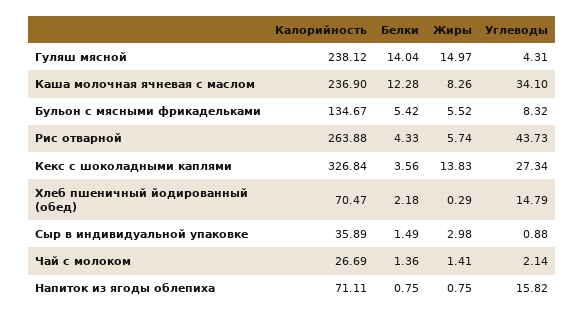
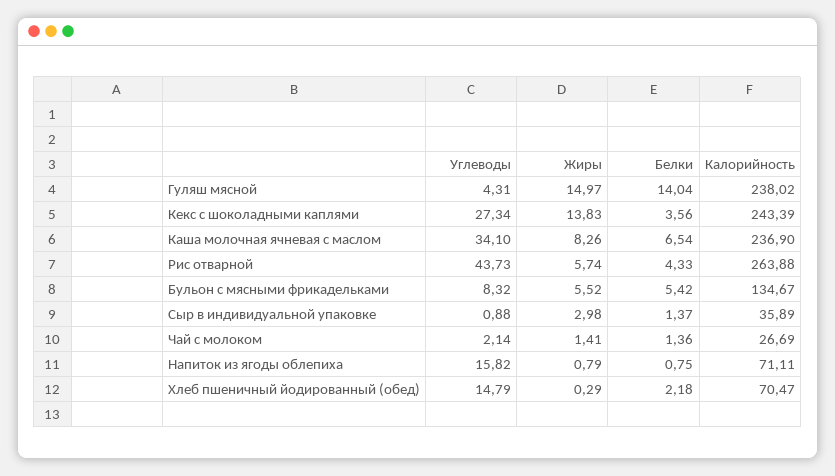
  {
    "Калорийность": {
-     "Гуляш мясной": 238.12,
+     "Гуляш мясной": 238.02,
      "Каша молочная ячневая с маслом": 236.9,
      "Бульон с мясными фрикадельками": 134.67,
      "Рис отварной": 263.88,
-     "Кекс с шоколадными каплями": 326.84,
+     "Кекс с шоколадными каплями": 243.39,
      "Хлеб пшеничный йодированный (обед)": 70.47,
      "Сыр в индивидуальной упаковке": 35.89,
      "Чай с молоком": 26.69,
      "Напиток из ягоды облепиха": 71.11
    },
    "Белки": {
      "Гуляш мясной": 14.04,
-     "Каша молочная ячневая с маслом": 12.28,
+     "Каша молочная ячневая с маслом": 6.54,
      "Бульон с мясными фрикадельками": 5.42,
      "Рис отварной": 4.33,
      "Кекс с шоколадными каплями": 3.56,
      "Хлеб пшеничный йодированный (обед)": 2.18,
-     "Сыр в индивидуальной упаковке": 1.49,
+     "Сыр в индивидуальной упаковке": 1.37,
      "Чай с молоком": 1.36,
      "Напиток из ягоды облепиха": 0.75
    },
    "Жиры": {
      "Гуляш мясной": 14.97,
      "Каша молочная ячневая с маслом": 8.26,
      "Бульон с мясными фрикадельками": 5.52,
      "Рис отварной": 5.74,
      "Кекс с шоколадными каплями": 13.83,
      "Хлеб пшеничный йодированный (обед)": 0.29,
      "Сыр в индивидуальной упаковке": 2.98,
      "Чай с молоком": 1.41,
-     "Напиток из ягоды облепиха": 0.75
+     "Напиток из ягоды облепиха": 0.79
    },
    "Углеводы": {
      "Гуляш мясной": 4.31,
      "Каша молочная ячневая с маслом": 34.1,
      "Бульон с мясными фрикадельками": 8.32,
      "Рис отварной": 43.73,
      "Кекс с шоколадными каплями": 27.34,
      "Хлеб пшеничный йодированный (обед)": 14.79,
      "Сыр в индивидуальной упаковке": 0.88,
      "Чай с молоком": 2.14,
      "Напиток из ягоды облепиха": 15.82
    }
  }

